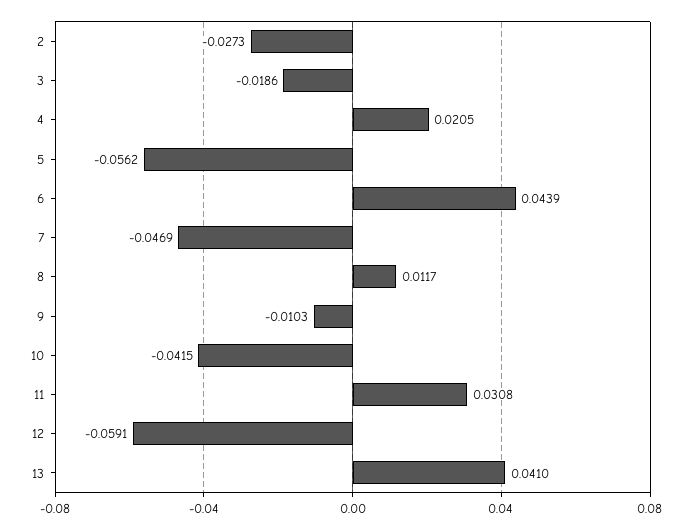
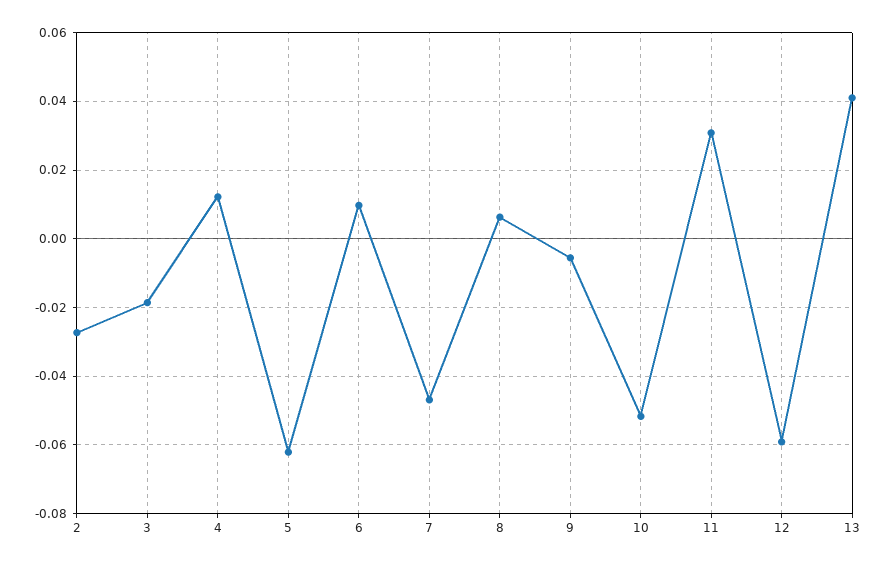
  {
    "2": -0.0273,
    "3": -0.0186,
-   "4": 0.0205,
+   "4": 0.012,
-   "5": -0.0562,
+   "5": -0.062,
-   "6": 0.0439,
+   "6": 0.01,
    "7": -0.0469,
-   "8": 0.0117,
+   "8": 0.006,
-   "9": -0.0103,
+   "9": -0.006,
-   "10": -0.0415,
+   "10": -0.052,
    "11": 0.0308,
    "12": -0.0591,
    "13": 0.041
  }

